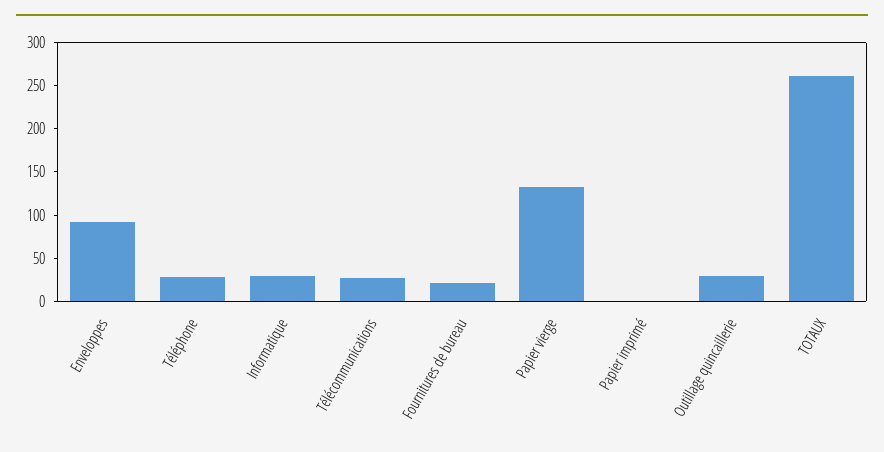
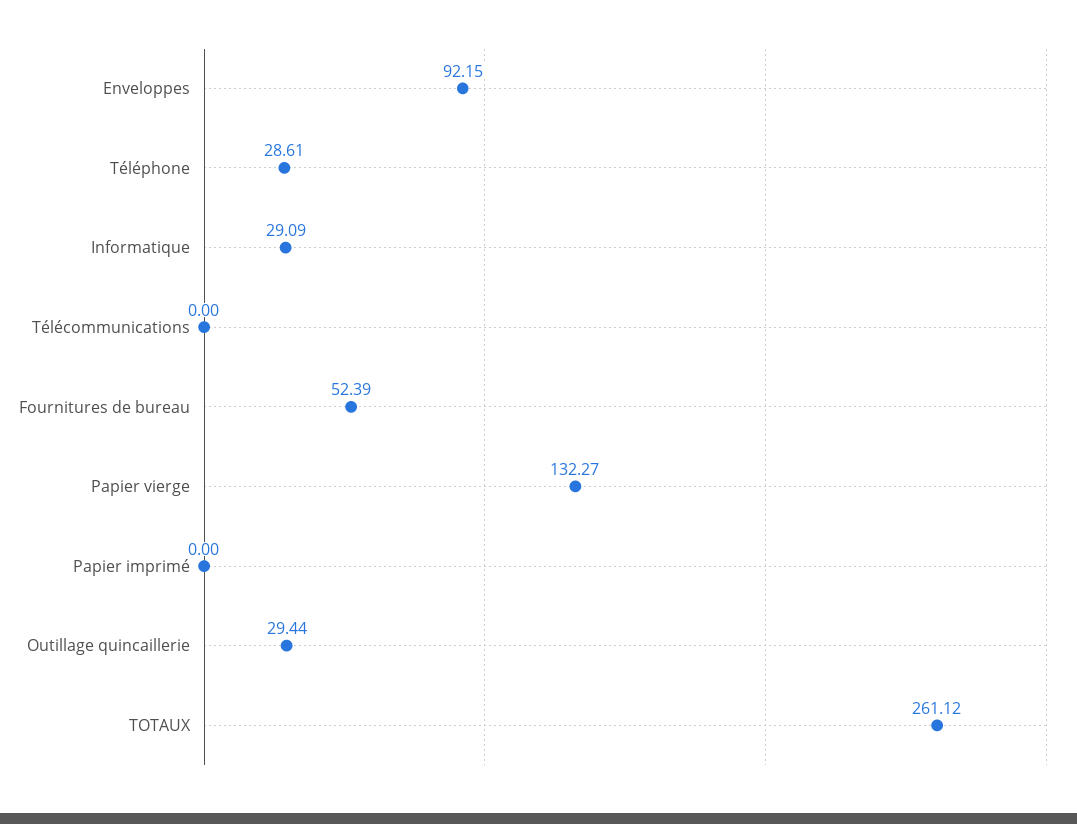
  {
    "Enveloppes": 92.15,
    "Téléphone": 28.61,
    "Informatique": 29.09,
-   "Télécommunications": 30,
+   "Télécommunications": 0,
-   "Fournitures de bureau": 20,
+   "Fournitures de bureau": 52.39,
    "Papier vierge": 132.27,
    "Papier imprimé": 0,
    "Outillage quincaillerie": 29.44,
    "TOTAUX": 261.12
  }

